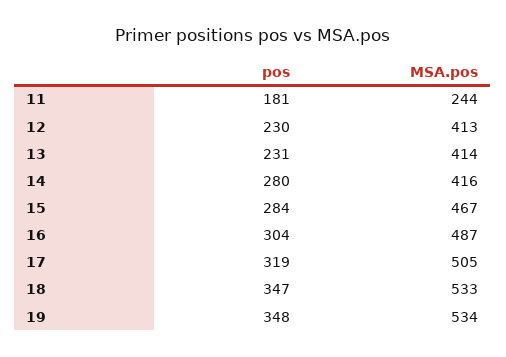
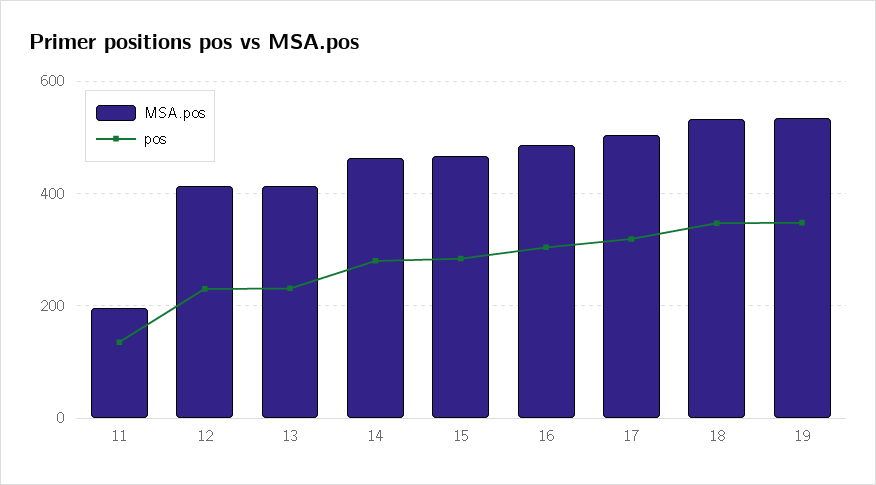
  {
    "pos": {
-     "11": 181,
+     "11": 140,
      "12": 230,
      "13": 231,
      "14": 280,
      "15": 284,
      "16": 304,
      "17": 319,
      "18": 347,
      "19": 348
    },
    "MSA.pos": {
-     "11": 244,
+     "11": 200,
      "12": 413,
      "13": 414,
-     "14": 416,
+     "14": 460,
      "15": 467,
      "16": 487,
      "17": 505,
      "18": 533,
      "19": 534
    }
  }

